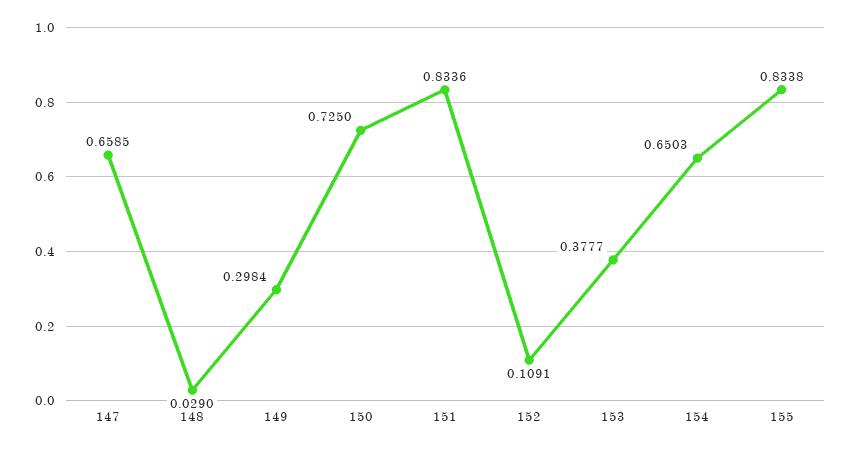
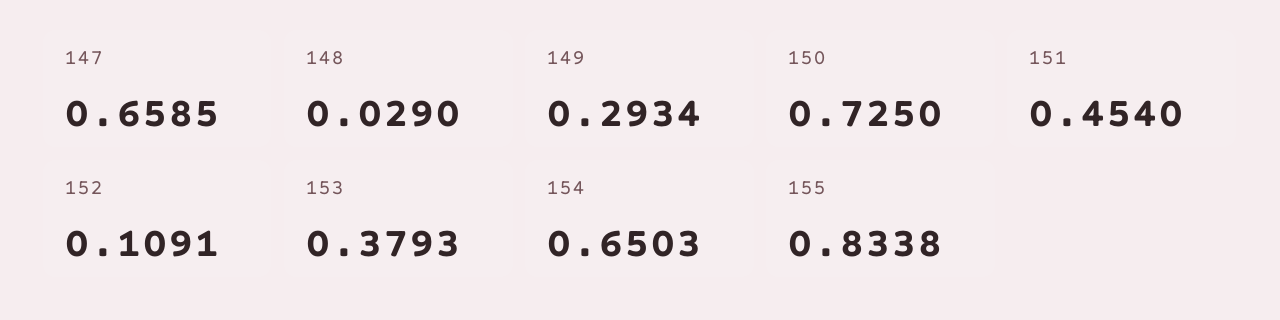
  {
    "147": 0.6585,
    "148": 0.029,
-   "149": 0.2984,
+   "149": 0.2934,
    "150": 0.725,
-   "151": 0.8336,
+   "151": 0.454,
    "152": 0.1091,
-   "153": 0.3777,
+   "153": 0.3793,
    "154": 0.6503,
    "155": 0.8338
  }

